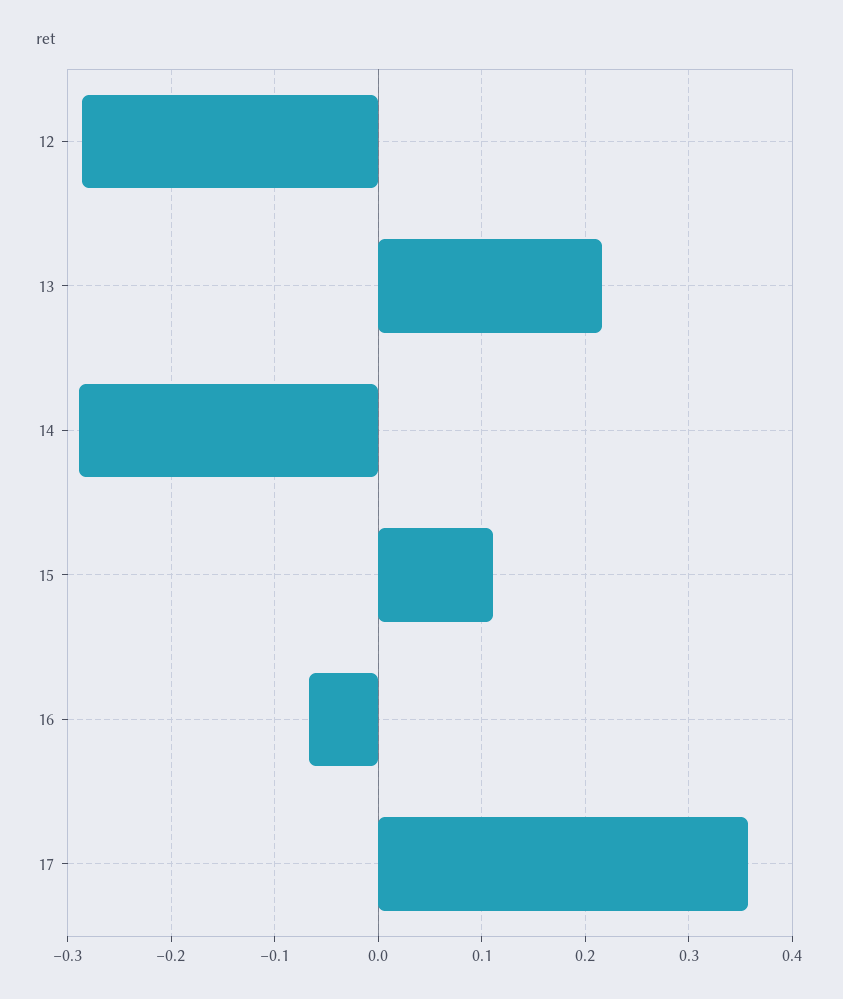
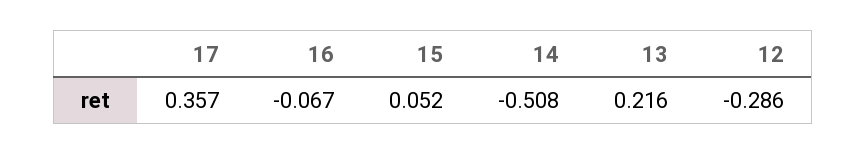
  {
    "12": -0.286,
    "13": 0.216,
-   "14": -0.29,
+   "14": -0.508,
-   "15": 0.11,
+   "15": 0.052,
    "16": -0.067,
    "17": 0.357
  }

